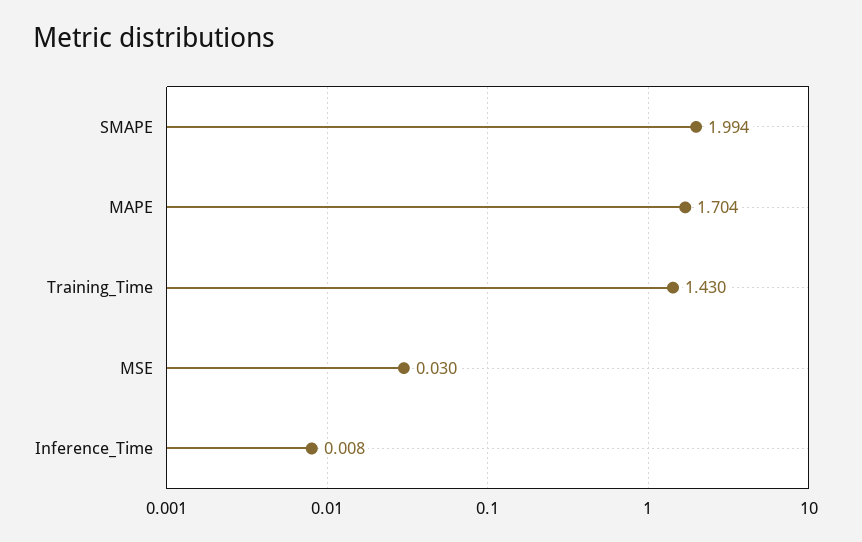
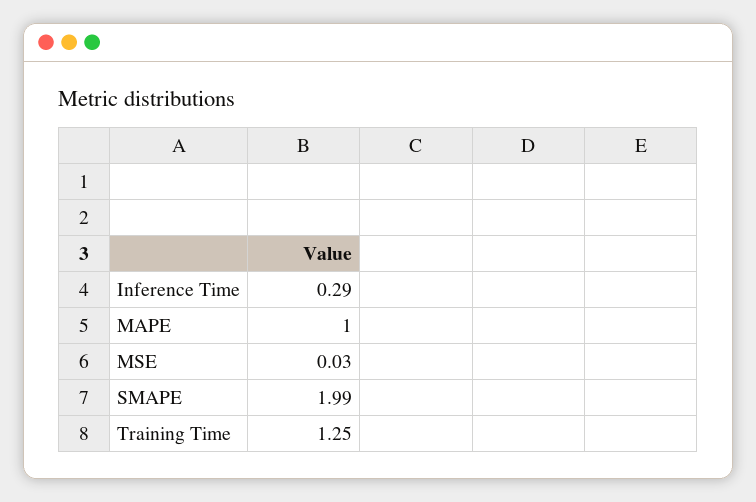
  {
    "SMAPE": 1.994,
-   "MAPE": 1.704,
+   "MAPE": 1,
-   "Training_Time": 1.43,
+   "Training_Time": 1.25,
    "MSE": 0.03,
-   "Inference_Time": 0.008
+   "Inference_Time": 0.29
  }

